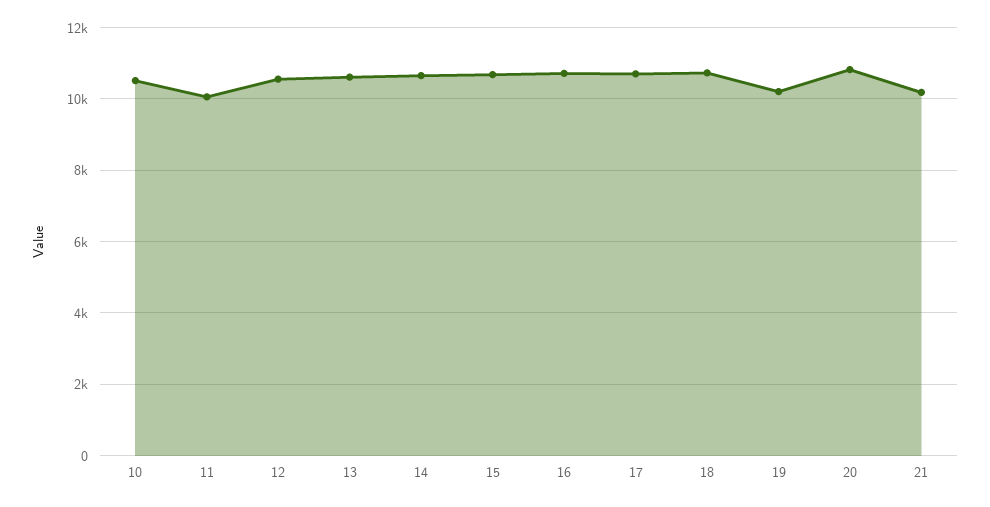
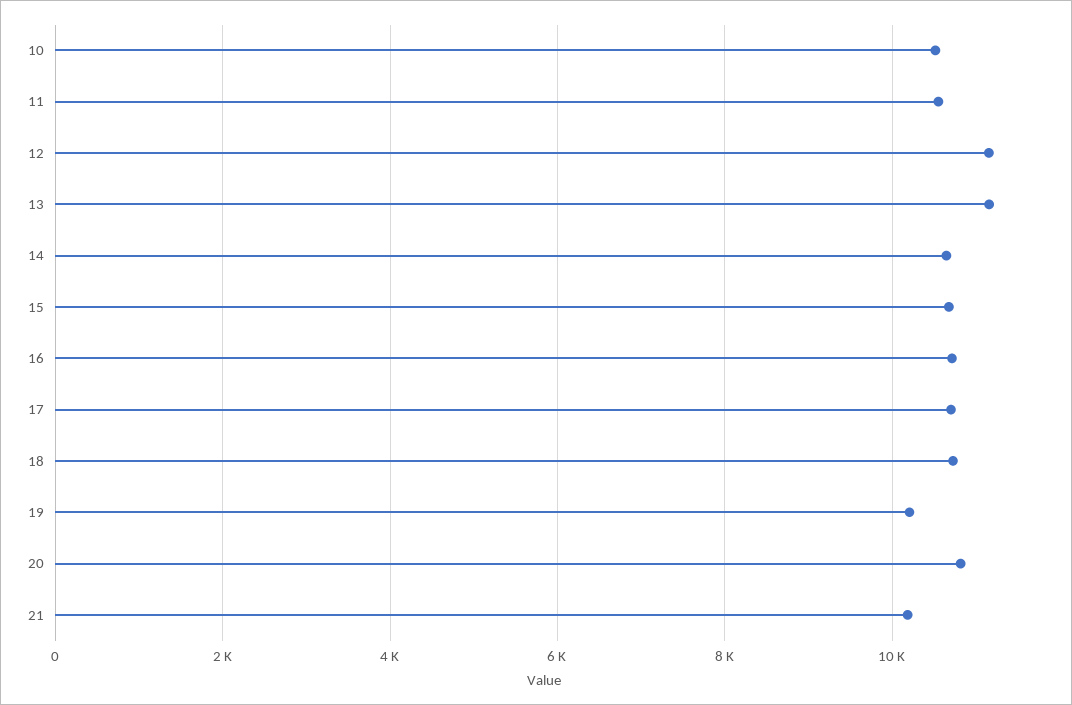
  {
    "10": 10600,
-   "11": 10000,
+   "11": 10600,
-   "12": 10600,
+   "12": 11200,
-   "13": 10600,
+   "13": 11200,
    "14": 10600,
    "15": 10600,
    "16": 10800,
    "17": 10800,
    "18": 10800,
    "19": 10200,
    "20": 10800,
    "21": 10200
  }

